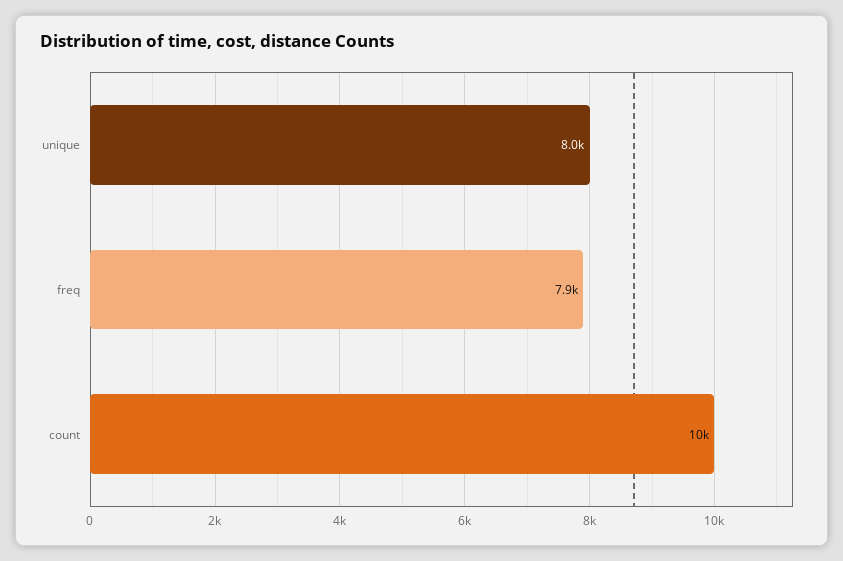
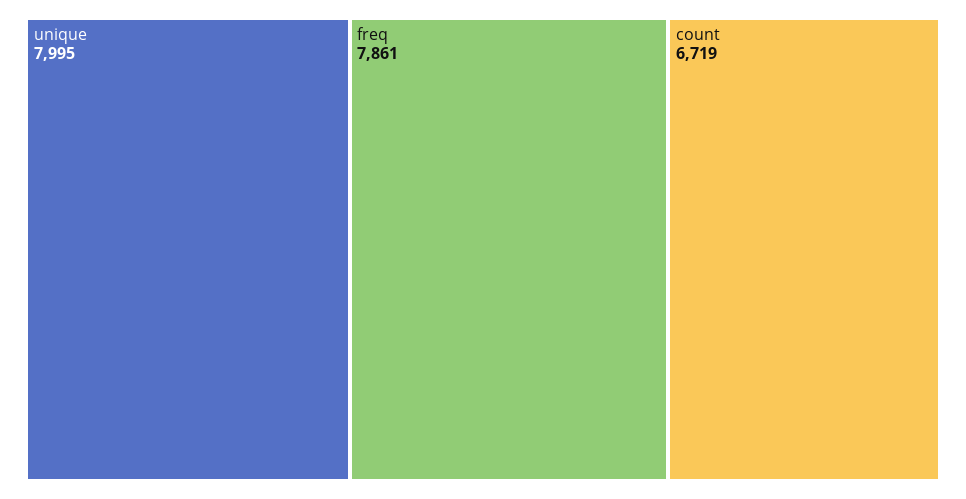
  {
    "unique": 7995,
    "freq": 7861,
-   "count": 10000
+   "count": 6719
  }

